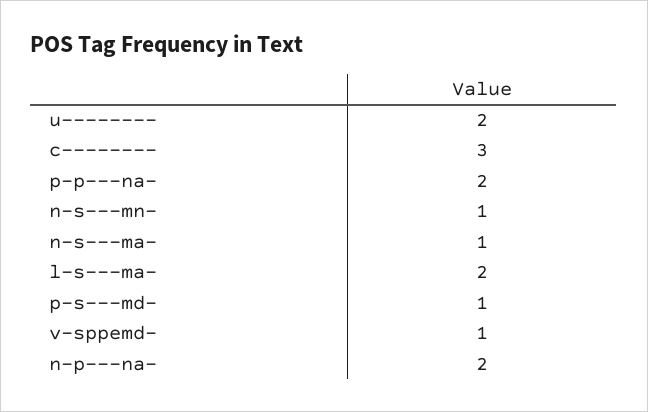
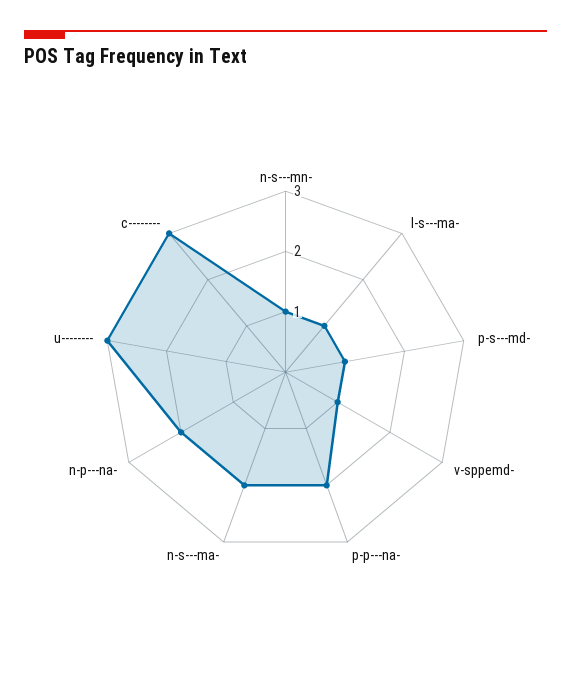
  {
-   "u--------": 2,
+   "u--------": 3,
    "c--------": 3,
    "p-p---na-": 2,
    "n-s---mn-": 1,
-   "n-s---ma-": 1,
+   "n-s---ma-": 2,
-   "l-s---ma-": 2,
+   "l-s---ma-": 1,
    "p-s---md-": 1,
    "v-sppemd-": 1,
    "n-p---na-": 2
  }

